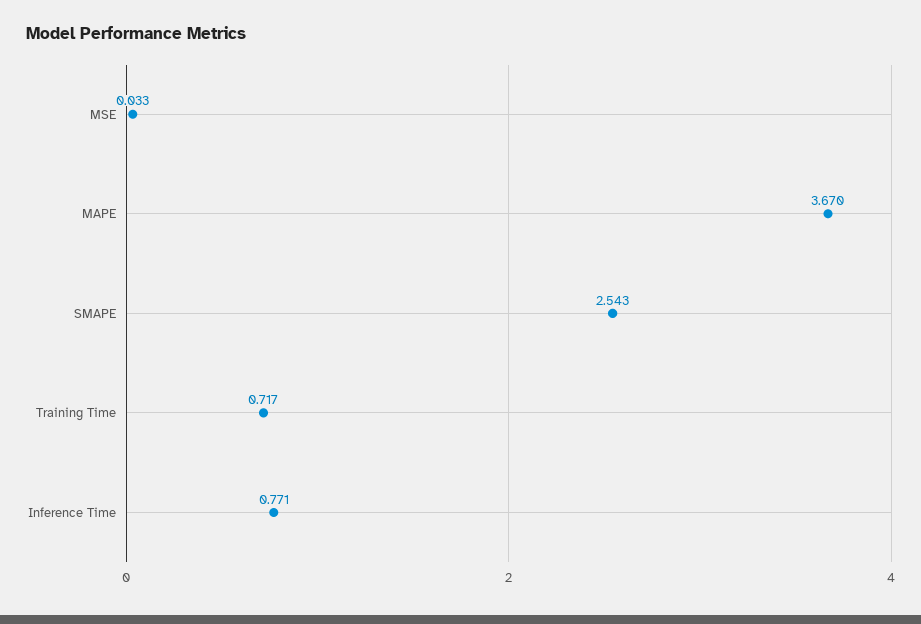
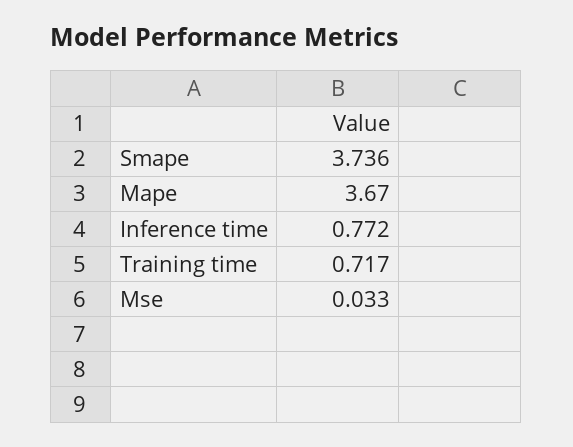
  {
    "MSE": 0.033,
    "MAPE": 3.67,
-   "SMAPE": 2.543,
+   "SMAPE": 3.736,
    "Training Time": 0.717,
-   "Inference Time": 0.771
+   "Inference Time": 0.772
  }

